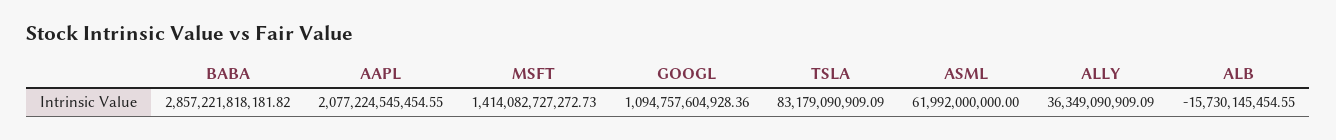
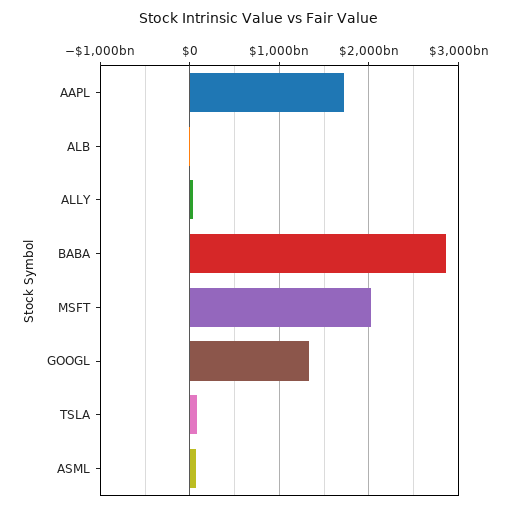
  {
    "BABA": 2857221818181.82,
-   "AAPL": 2077224545454.55,
+   "AAPL": 1700000000000,
-   "MSFT": 1414082727272.73,
+   "MSFT": 2000000000000,
-   "GOOGL": 1094757604928.36,
+   "GOOGL": 1300000000000,
    "TSLA": 83179090909.09,
    "ASML": 61992000000,
    "ALLY": 36349090909.09,
    "ALB": -15730145454.55
  }

